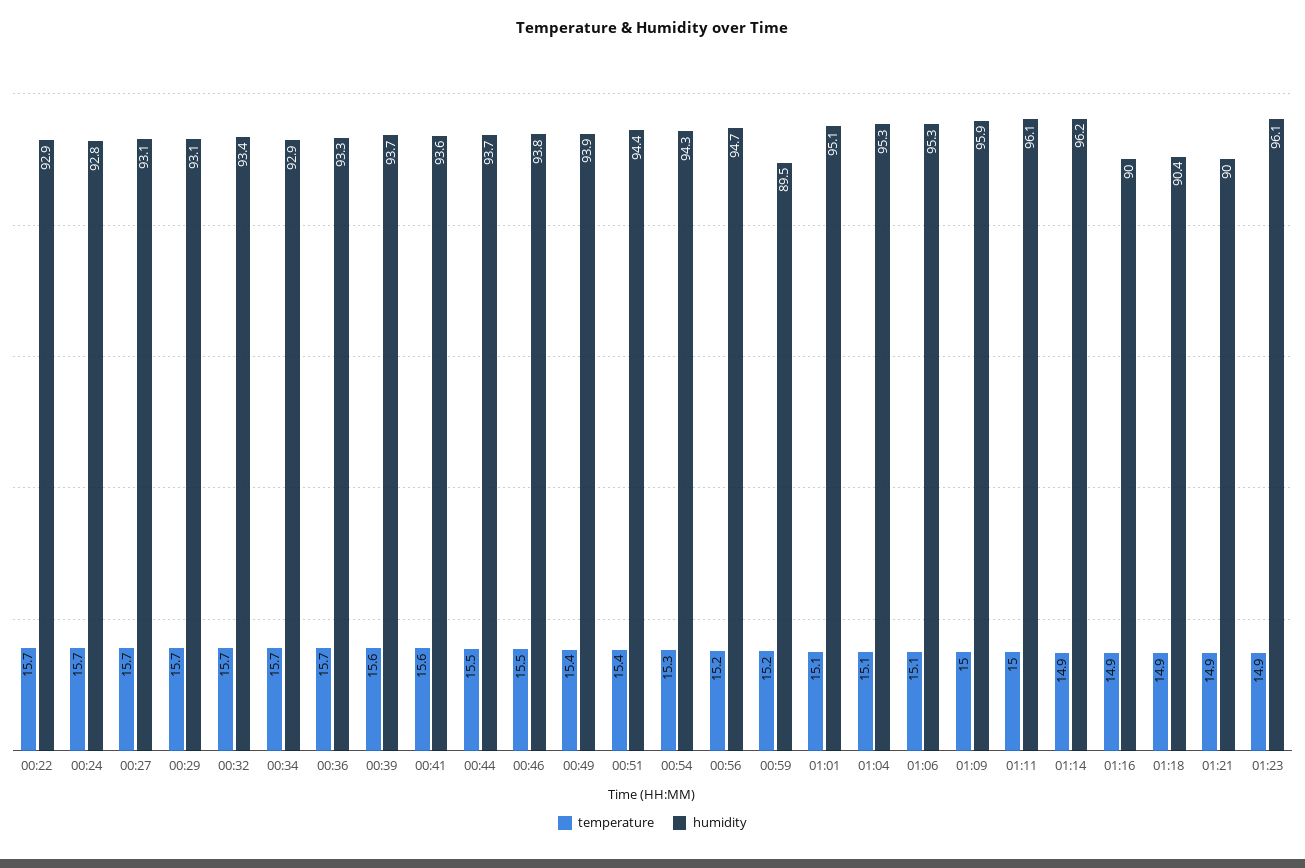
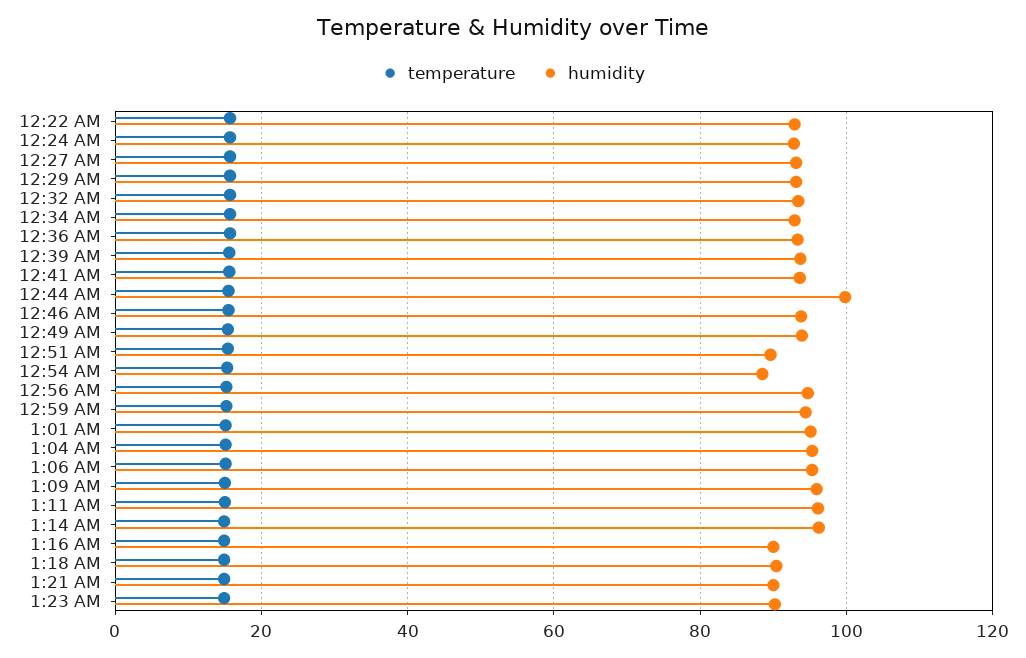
  {
    "temperature": {
      "00:22": 15.7,
      "00:24": 15.7,
      "00:27": 15.7,
      "00:29": 15.7,
      "00:32": 15.7,
      "00:34": 15.7,
      "00:36": 15.7,
      "00:39": 15.6,
      "00:41": 15.6,
      "00:44": 15.5,
      "00:46": 15.5,
      "00:49": 15.4,
      "00:51": 15.4,
      "00:54": 15.3,
      "00:56": 15.2,
      "00:59": 15.2,
      "01:01": 15.1,
      "01:04": 15.1,
      "01:06": 15.1,
      "01:09": 15,
      "01:11": 15,
      "01:14": 14.9,
      "01:16": 14.9,
      "01:18": 14.9,
      "01:21": 14.9,
      "01:23": 14.9
    },
    "humidity": {
      "00:22": 92.9,
      "00:24": 92.8,
      "00:27": 93.1,
      "00:29": 93.1,
      "00:32": 93.4,
      "00:34": 92.9,
      "00:36": 93.3,
      "00:39": 93.7,
      "00:41": 93.6,
-     "00:44": 93.7,
+     "00:44": 100,
      "00:46": 93.8,
      "00:49": 93.9,
-     "00:51": 94.4,
+     "00:51": 90,
-     "00:54": 94.3,
+     "00:54": 88,
      "00:56": 94.7,
-     "00:59": 89.5,
+     "00:59": 94,
      "01:01": 95.1,
      "01:04": 95.3,
      "01:06": 95.3,
      "01:09": 95.9,
      "01:11": 96.1,
      "01:14": 96.2,
      "01:16": 90,
      "01:18": 90.4,
      "01:21": 90,
-     "01:23": 96.1
+     "01:23": 90
    }
  }

